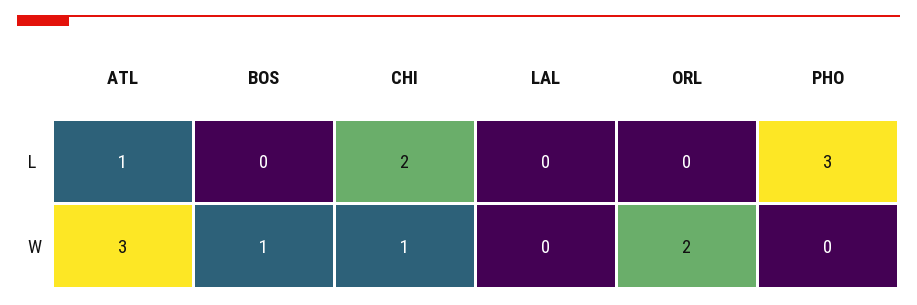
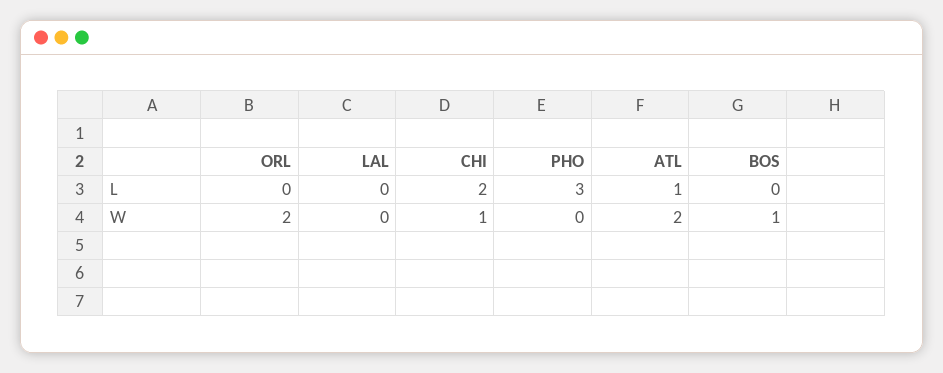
  {
    "ATL": {
      "L": 1,
-     "W": 3
+     "W": 2
    },
    "BOS": {
      "L": 0,
      "W": 1
    },
    "CHI": {
      "L": 2,
      "W": 1
    },
    "LAL": {
      "L": 0,
      "W": 0
    },
    "ORL": {
      "L": 0,
      "W": 2
    },
    "PHO": {
      "L": 3,
      "W": 0
    }
  }

